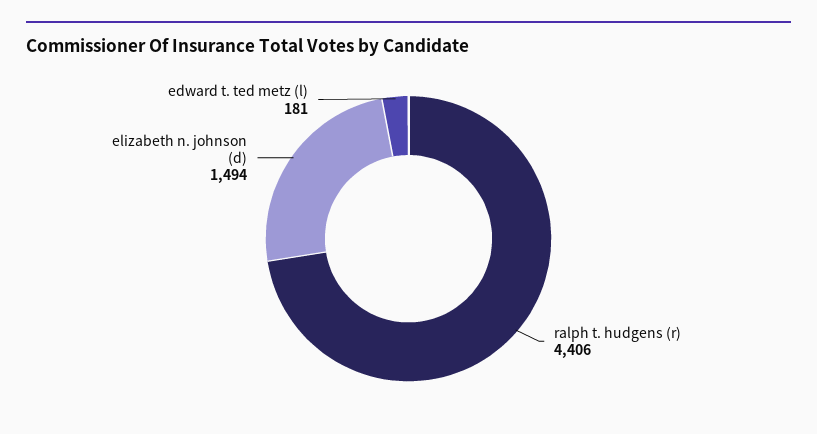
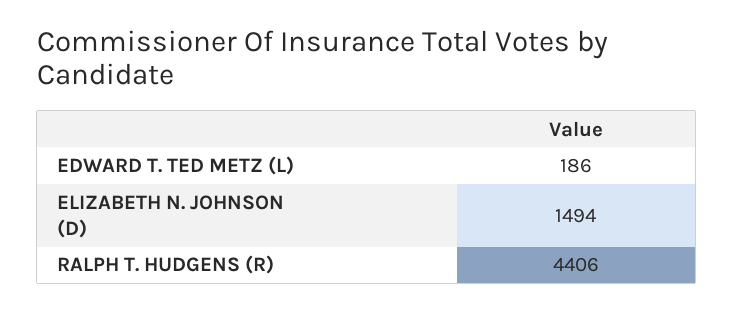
  {
    "ralph t. hudgens (r)": 4406,
    "elizabeth n. johnson (d)": 1494,
-   "edward t. ted metz (l)": 181
+   "edward t. ted metz (l)": 186
  }

